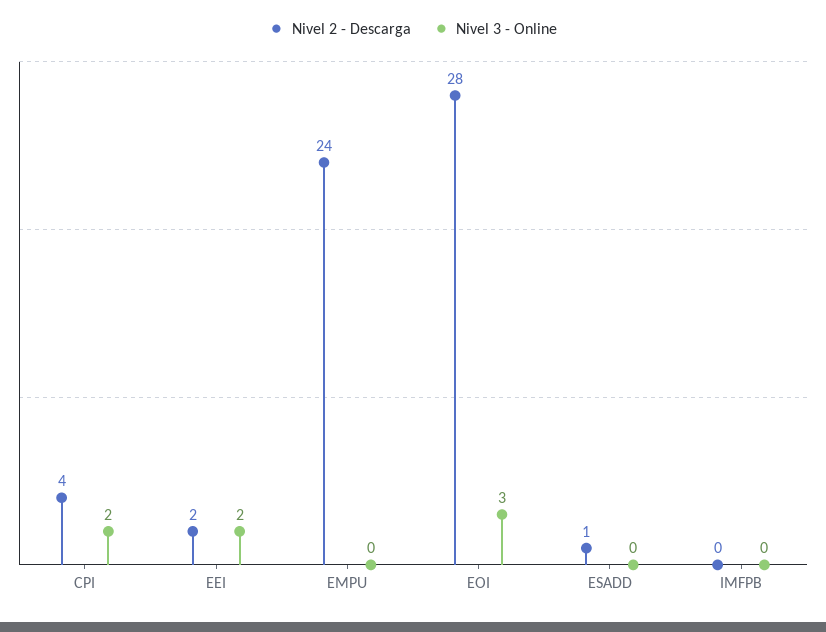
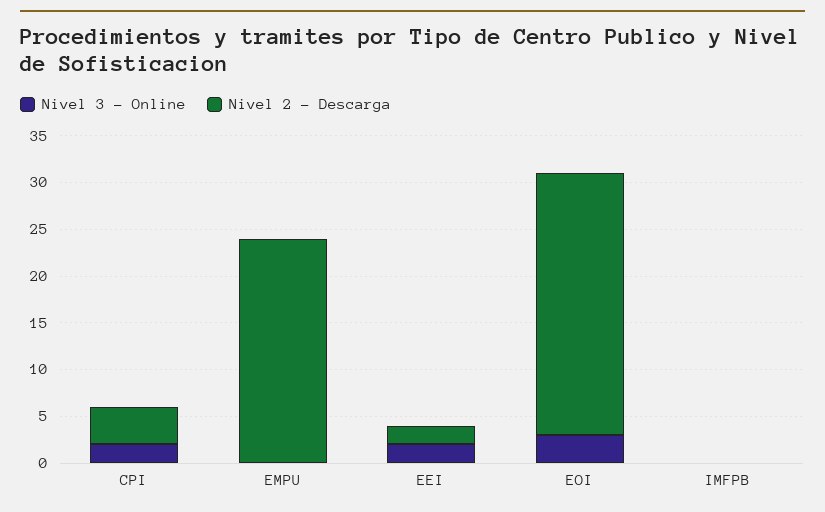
  {
    "Nivel 2 - Descarga": {
      "CPI": 4,
      "EEI": 2,
      "EMPU": 24,
      "EOI": 28,
-     "ESADD": 1,
      "IMFPB": 0
    },
    "Nivel 3 - Online": {
      "CPI": 2,
      "EEI": 2,
      "EMPU": 0,
      "EOI": 3,
-     "ESADD": 0,
      "IMFPB": 0
    }
  }

